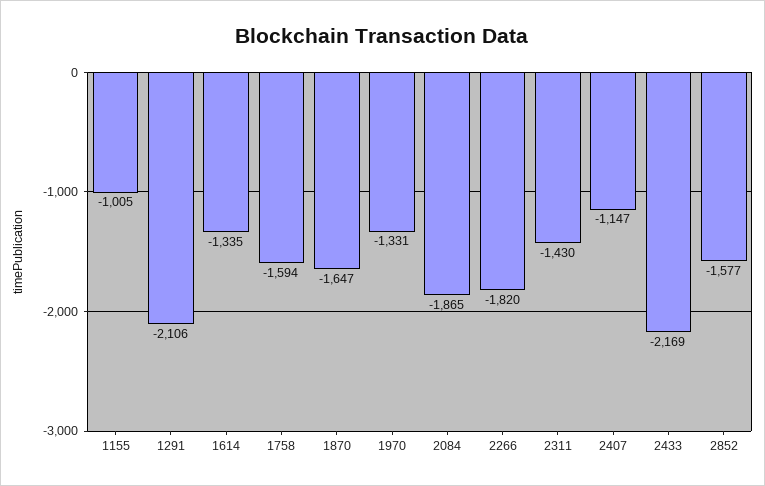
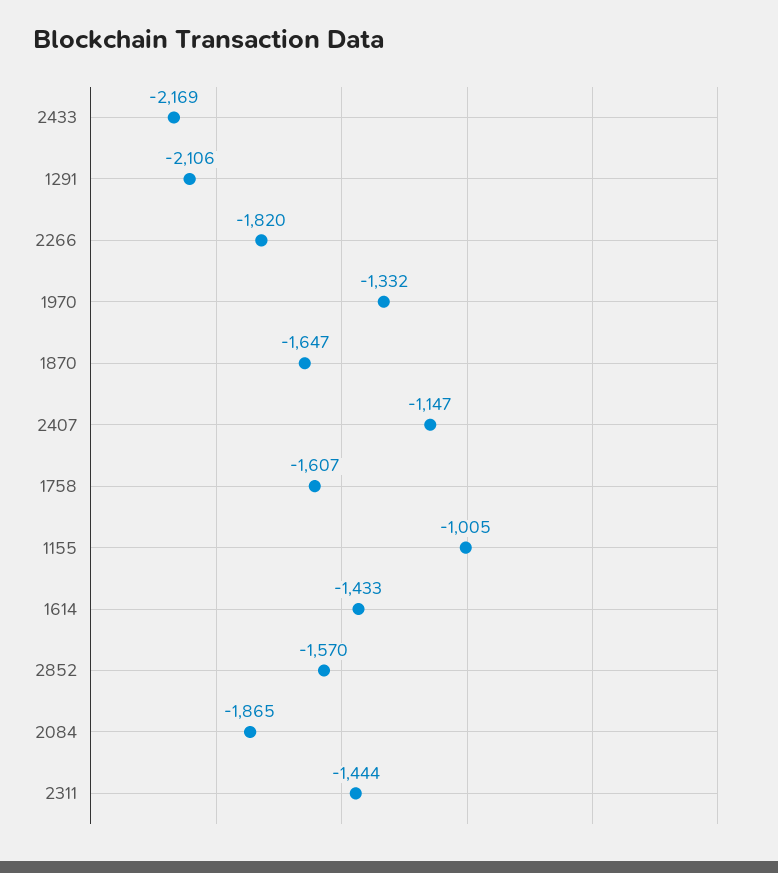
  {
    "1155": -1005,
    "1291": -2106,
-   "1614": -1335,
+   "1614": -1433,
-   "1758": -1594,
+   "1758": -1607,
    "1870": -1647,
-   "1970": -1331,
+   "1970": -1332,
    "2084": -1865,
    "2266": -1820,
-   "2311": -1430,
+   "2311": -1444,
    "2407": -1147,
    "2433": -2169,
-   "2852": -1577
+   "2852": -1570
  }

